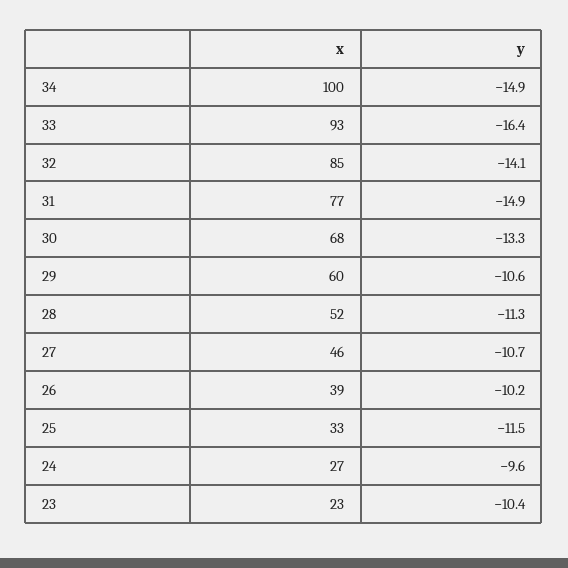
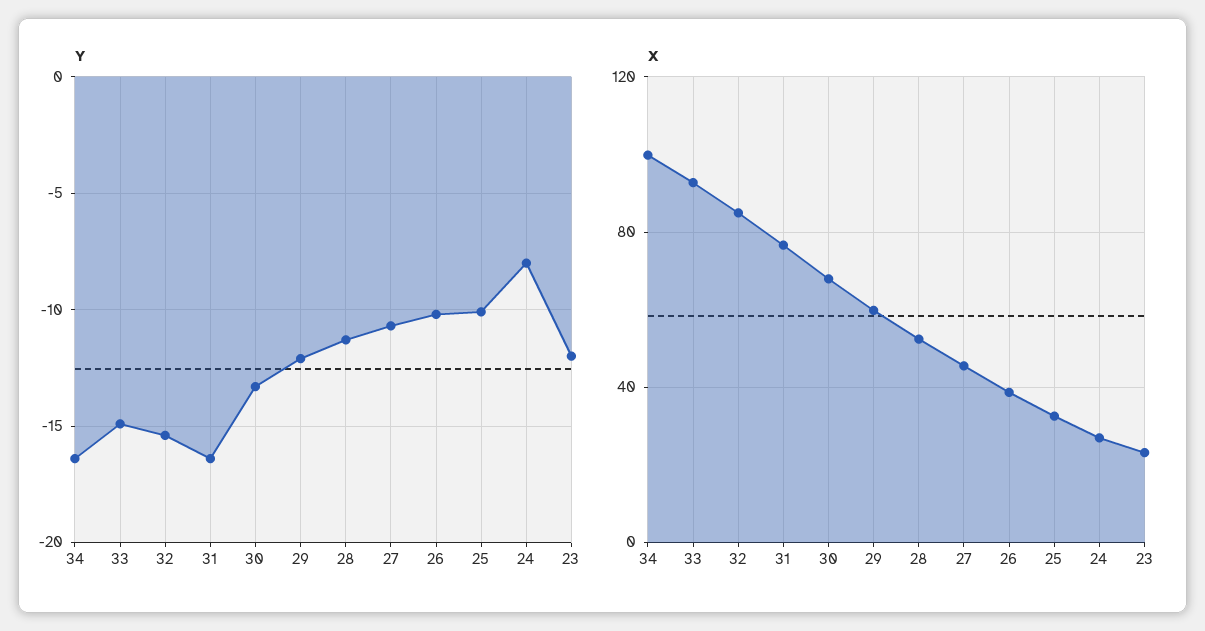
  {
    "x": {
      "34": 100,
      "33": 93,
      "32": 85,
      "31": 77,
      "30": 68,
      "29": 60,
      "28": 52,
      "27": 46,
      "26": 39,
      "25": 33,
      "24": 27,
      "23": 23
    },
    "y": {
-     "34": -14.9,
+     "34": -16.5,
-     "33": -16.4,
+     "33": -15,
-     "32": -14.1,
+     "32": -15.5,
-     "31": -14.9,
+     "31": -16.5,
      "30": -13.3,
-     "29": -10.6,
+     "29": -12,
      "28": -11.3,
      "27": -10.7,
      "26": -10.2,
-     "25": -11.5,
+     "25": -10,
-     "24": -9.6,
+     "24": -8,
-     "23": -10.4
+     "23": -12
    }
  }

